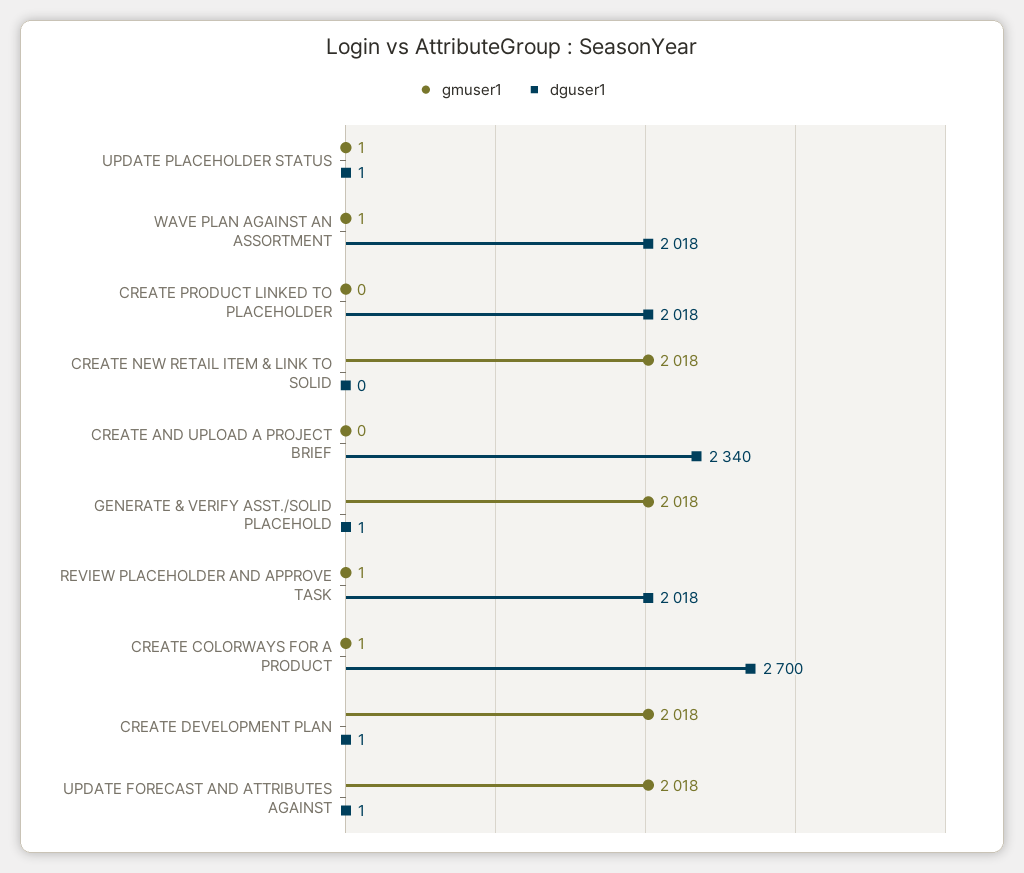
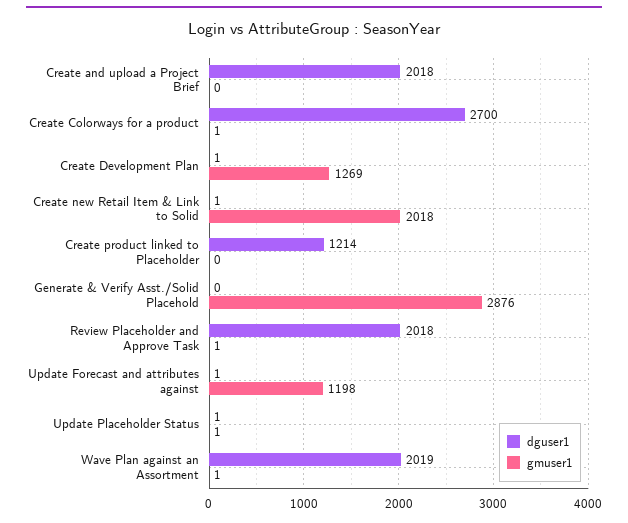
  {
    "gmuser1": {
      "UPDATE PLACEHOLDER STATUS": 1,
      "WAVE PLAN AGAINST AN ASSORTMENT": 1,
      "CREATE PRODUCT LINKED TO PLACEHOLDER": 0,
      "CREATE NEW RETAIL ITEM & LINK TO SOLID": 2018,
      "CREATE AND UPLOAD A PROJECT BRIEF": 0,
-     "GENERATE & VERIFY ASST./SOLID PLACEHOLD": 2018,
+     "GENERATE & VERIFY ASST./SOLID PLACEHOLD": 2876,
      "REVIEW PLACEHOLDER AND APPROVE TASK": 1,
      "CREATE COLORWAYS FOR A PRODUCT": 1,
-     "CREATE DEVELOPMENT PLAN": 2018,
+     "CREATE DEVELOPMENT PLAN": 1269,
-     "UPDATE FORECAST AND ATTRIBUTES AGAINST": 2018
+     "UPDATE FORECAST AND ATTRIBUTES AGAINST": 1198
    },
    "dguser1": {
      "UPDATE PLACEHOLDER STATUS": 1,
-     "WAVE PLAN AGAINST AN ASSORTMENT": 2018,
+     "WAVE PLAN AGAINST AN ASSORTMENT": 2019,
-     "CREATE PRODUCT LINKED TO PLACEHOLDER": 2018,
+     "CREATE PRODUCT LINKED TO PLACEHOLDER": 1214,
-     "CREATE NEW RETAIL ITEM & LINK TO SOLID": 0,
+     "CREATE NEW RETAIL ITEM & LINK TO SOLID": 1,
-     "CREATE AND UPLOAD A PROJECT BRIEF": 2340,
+     "CREATE AND UPLOAD A PROJECT BRIEF": 2018,
-     "GENERATE & VERIFY ASST./SOLID PLACEHOLD": 1,
+     "GENERATE & VERIFY ASST./SOLID PLACEHOLD": 0,
      "REVIEW PLACEHOLDER AND APPROVE TASK": 2018,
      "CREATE COLORWAYS FOR A PRODUCT": 2700,
      "CREATE DEVELOPMENT PLAN": 1,
      "UPDATE FORECAST AND ATTRIBUTES AGAINST": 1
    }
  }

